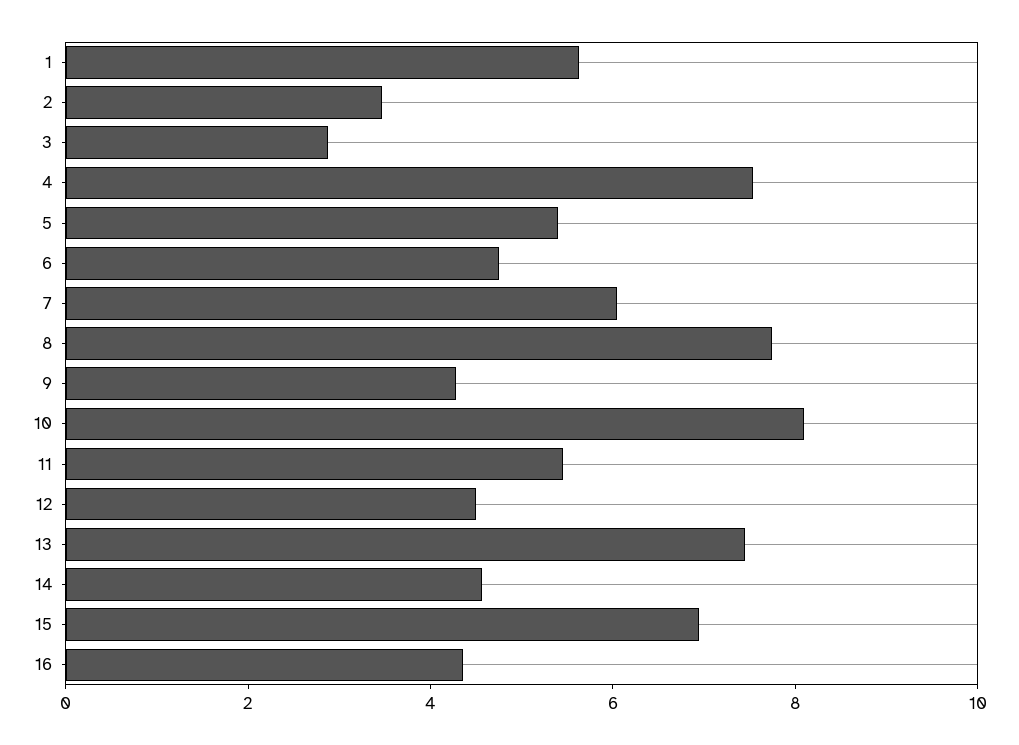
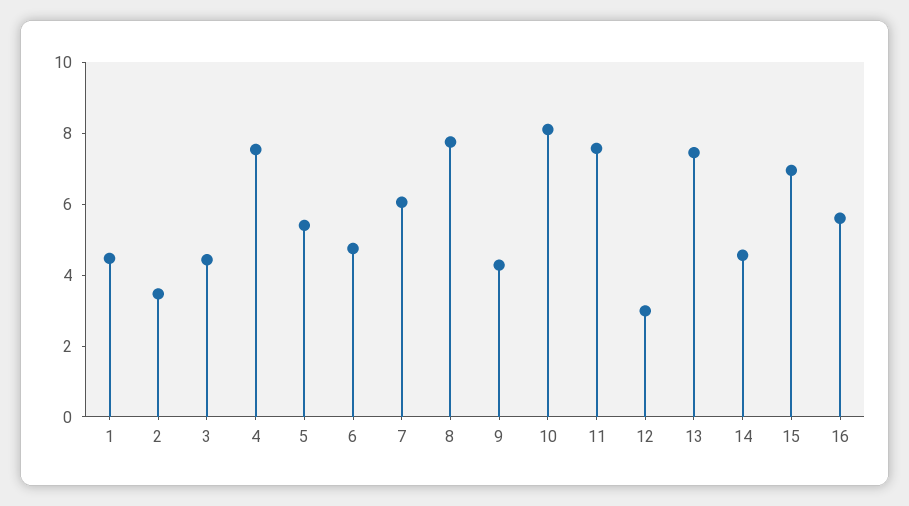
  {
-   "1": 5.5,
+   "1": 4.5,
    "2": 3.5,
-   "3": 3,
+   "3": 4.5,
    "4": 7.5,
    "5": 5.5,
    "6": 5,
    "7": 6,
    "8": 8,
    "9": 4.5,
    "10": 8,
-   "11": 5.5,
+   "11": 7.5,
-   "12": 4.5,
+   "12": 3,
    "13": 7.5,
    "14": 4.5,
    "15": 7,
-   "16": 4.5
+   "16": 5.5
  }

